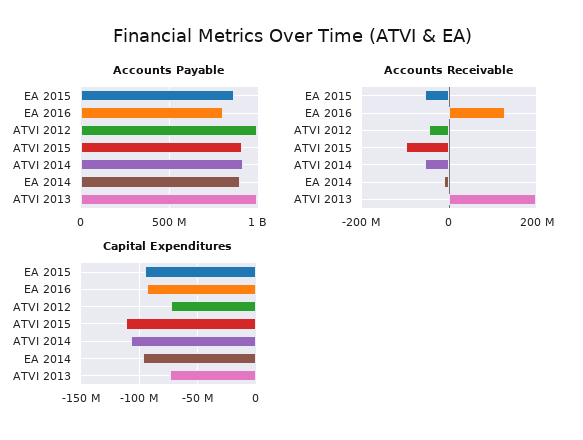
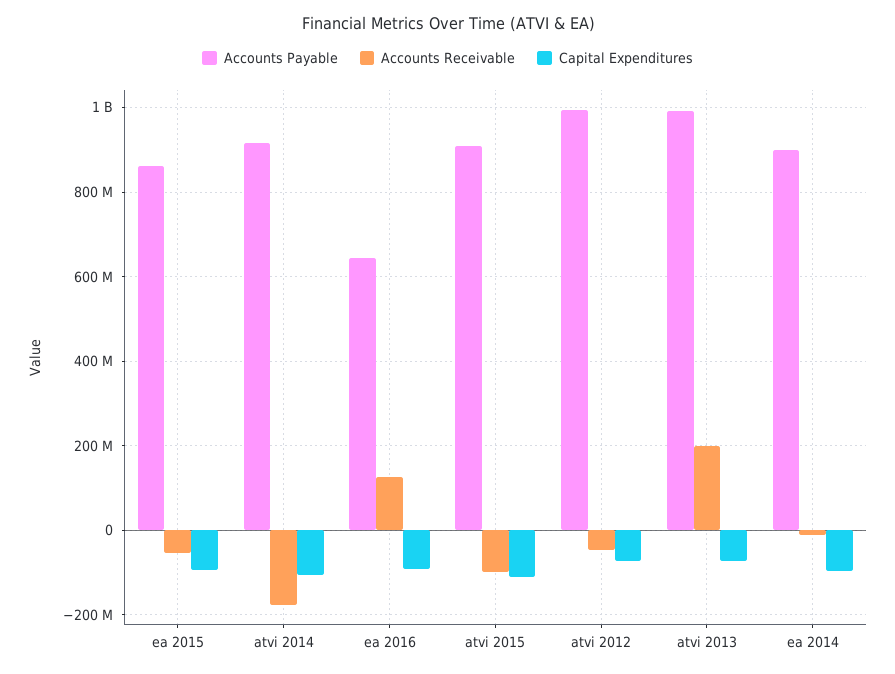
  {
    "Accounts Payable": {
      "EA 2015": 860000000,
-     "EA 2016": 800000000,
+     "EA 2016": 640000000,
      "ATVI 2012": 1000000000,
      "ATVI 2015": 900000000,
      "ATVI 2014": 920000000,
      "EA 2014": 900000000,
      "ATVI 2013": 1000000000
    },
    "Accounts Receivable": {
      "EA 2015": -60000000,
      "EA 2016": 120000000,
      "ATVI 2012": -40000000,
      "ATVI 2015": -100000000,
-     "ATVI 2014": -60000000,
+     "ATVI 2014": -180000000,
      "EA 2014": -20000000,
      "ATVI 2013": 200000000
    },
    "Capital Expenditures": {
      "EA 2015": -100000000,
      "EA 2016": -90000000,
      "ATVI 2012": -70000000,
      "ATVI 2015": -110000000,
      "ATVI 2014": -110000000,
      "EA 2014": -100000000,
      "ATVI 2013": -70000000
    }
  }

